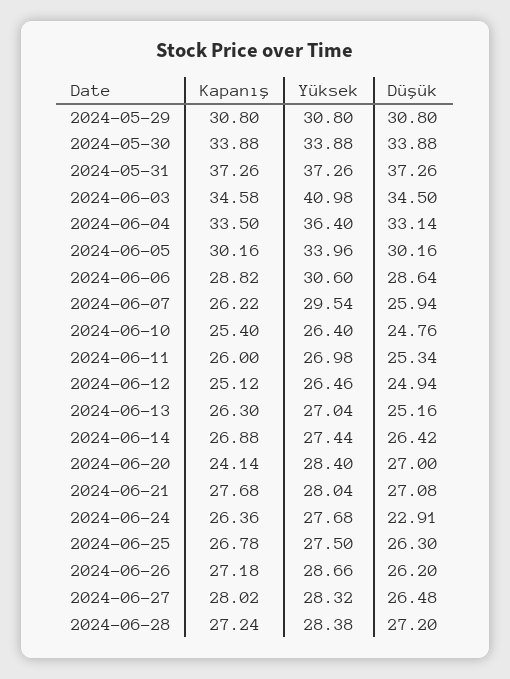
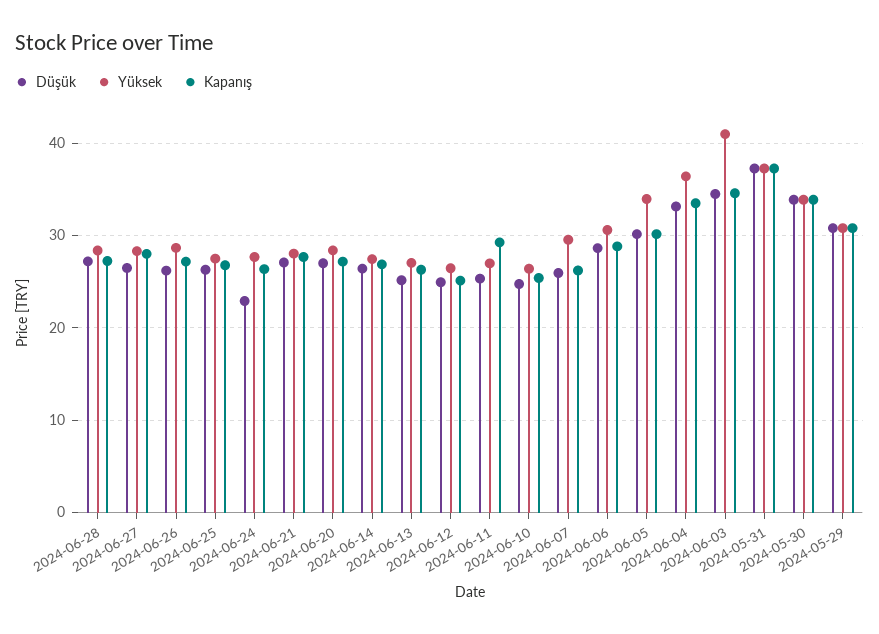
  {
    "Kapanış": {
      "2024-05-29": 30.8,
      "2024-05-30": 33.88,
      "2024-05-31": 37.26,
      "2024-06-03": 34.58,
      "2024-06-04": 33.5,
      "2024-06-05": 30.16,
      "2024-06-06": 28.82,
      "2024-06-07": 26.22,
      "2024-06-10": 25.4,
-     "2024-06-11": 26,
+     "2024-06-11": 29,
      "2024-06-12": 25.12,
      "2024-06-13": 26.3,
      "2024-06-14": 26.88,
-     "2024-06-20": 24.14,
+     "2024-06-20": 27,
      "2024-06-21": 27.68,
      "2024-06-24": 26.36,
      "2024-06-25": 26.78,
      "2024-06-26": 27.18,
      "2024-06-27": 28.02,
      "2024-06-28": 27.24
    },
    "Yüksek": {
      "2024-05-29": 30.8,
      "2024-05-30": 33.88,
      "2024-05-31": 37.26,
      "2024-06-03": 40.98,
      "2024-06-04": 36.4,
      "2024-06-05": 33.96,
      "2024-06-06": 30.6,
      "2024-06-07": 29.54,
      "2024-06-10": 26.4,
      "2024-06-11": 26.98,
      "2024-06-12": 26.46,
      "2024-06-13": 27.04,
      "2024-06-14": 27.44,
      "2024-06-20": 28.4,
      "2024-06-21": 28.04,
      "2024-06-24": 27.68,
      "2024-06-25": 27.5,
      "2024-06-26": 28.66,
      "2024-06-27": 28.32,
      "2024-06-28": 28.38
    },
    "Düşük": {
      "2024-05-29": 30.8,
      "2024-05-30": 33.88,
      "2024-05-31": 37.26,
      "2024-06-03": 34.5,
      "2024-06-04": 33.14,
      "2024-06-05": 30.16,
      "2024-06-06": 28.64,
      "2024-06-07": 25.94,
      "2024-06-10": 24.76,
      "2024-06-11": 25.34,
      "2024-06-12": 24.94,
      "2024-06-13": 25.16,
      "2024-06-14": 26.42,
      "2024-06-20": 27,
      "2024-06-21": 27.08,
      "2024-06-24": 22.91,
      "2024-06-25": 26.3,
      "2024-06-26": 26.2,
      "2024-06-27": 26.48,
      "2024-06-28": 27.2
    }
  }

